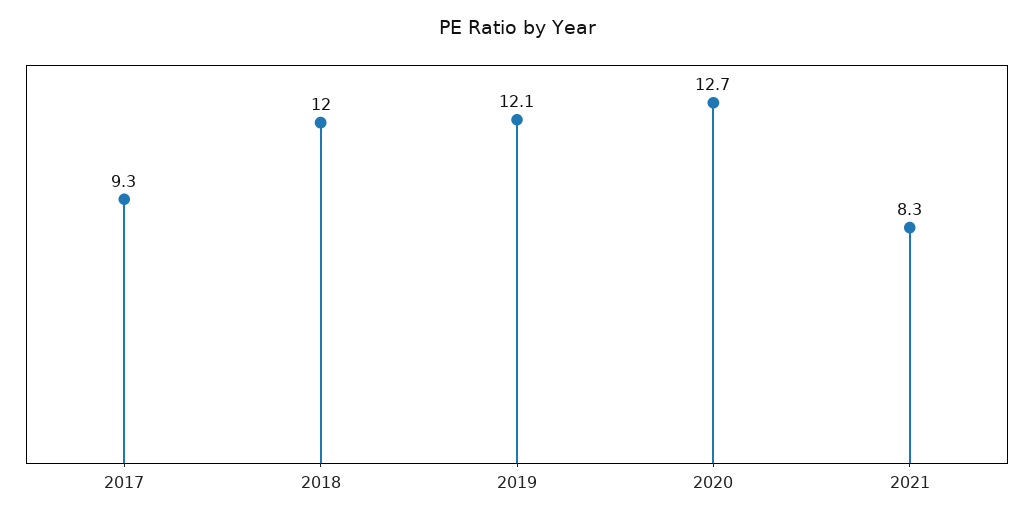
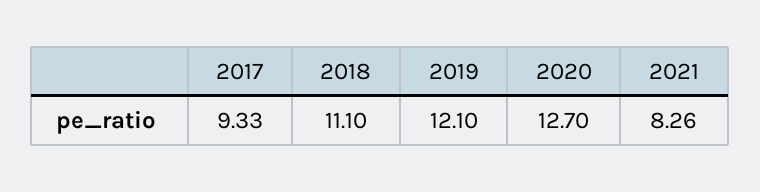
  {
    "2017": 9.33,
-   "2018": 12,
+   "2018": 11.1,
    "2019": 12.1,
    "2020": 12.7,
    "2021": 8.26
  }

